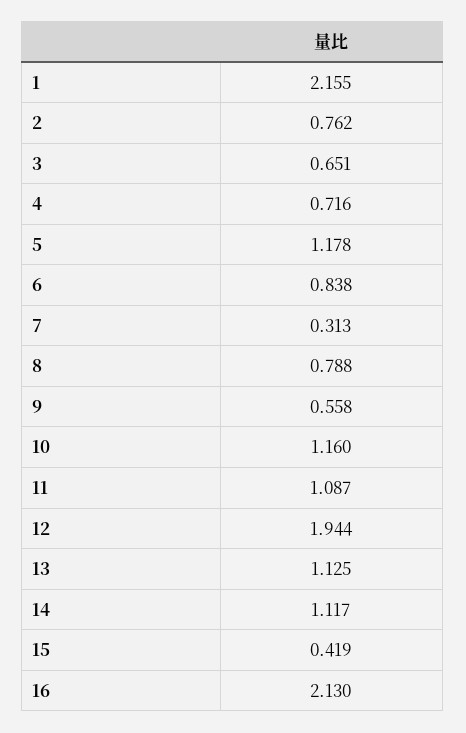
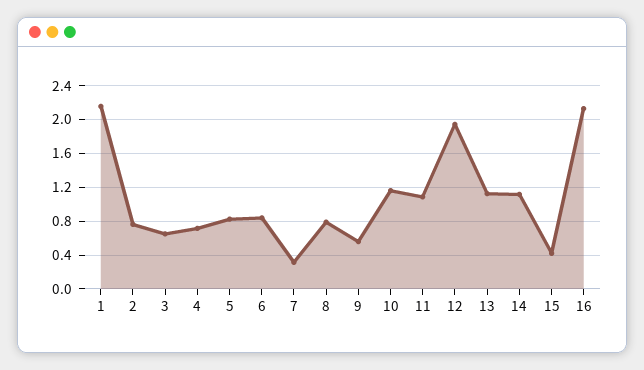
  {
    "1": 2.155,
    "2": 0.762,
    "3": 0.651,
    "4": 0.716,
-   "5": 1.178,
+   "5": 0.8,
    "6": 0.838,
    "7": 0.313,
    "8": 0.788,
    "9": 0.558,
    "10": 1.16,
    "11": 1.087,
    "12": 1.944,
    "13": 1.125,
    "14": 1.117,
    "15": 0.419,
    "16": 2.13
  }

